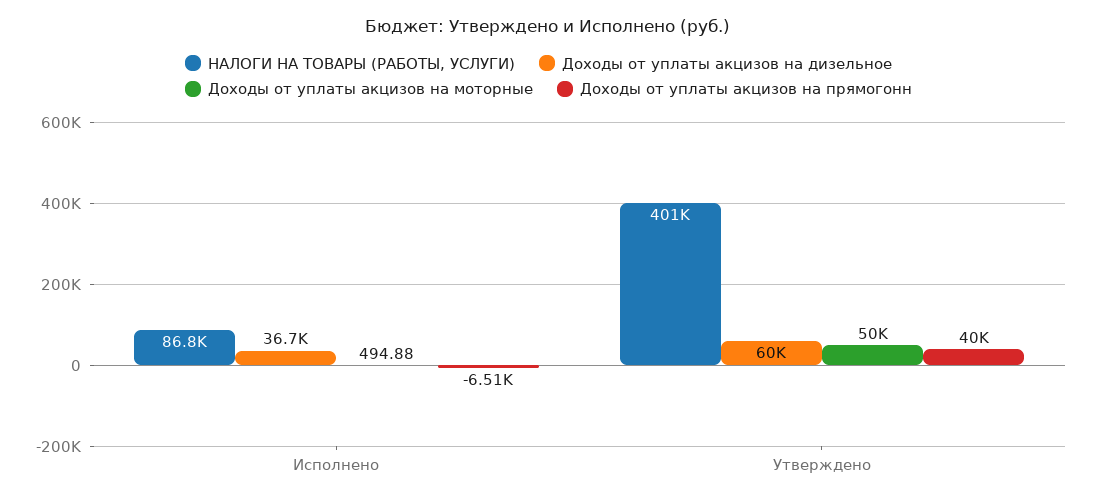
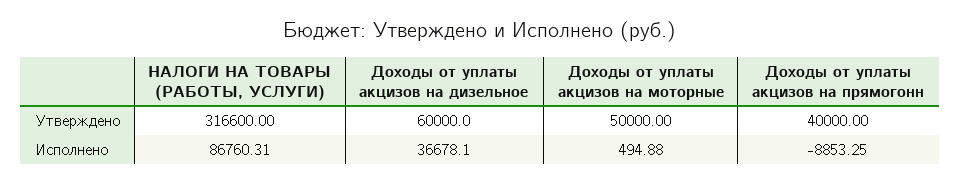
  {
    "НАЛОГИ НА ТОВАРЫ (РАБОТЫ, УСЛУГИ)": {
      "Исполнено": 86760.31,
-     "Утверждено": 401000
+     "Утверждено": 316600
    },
    "Доходы от уплаты акцизов на дизельное": {
      "Исполнено": 36678.1,
      "Утверждено": 60000
    },
    "Доходы от уплаты акцизов на моторные": {
      "Исполнено": 494.88,
      "Утверждено": 50000
    },
    "Доходы от уплаты акцизов на прямогонн": {
-     "Исполнено": -6510,
+     "Исполнено": -8853.25,
      "Утверждено": 40000
    }
  }

